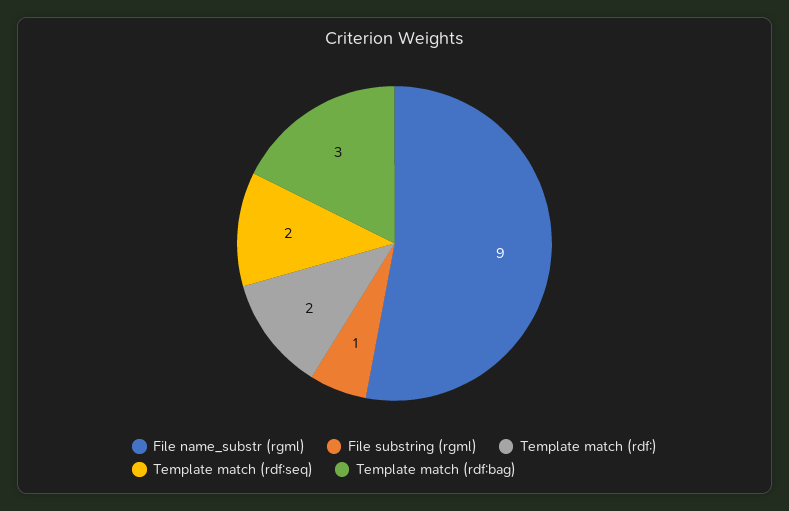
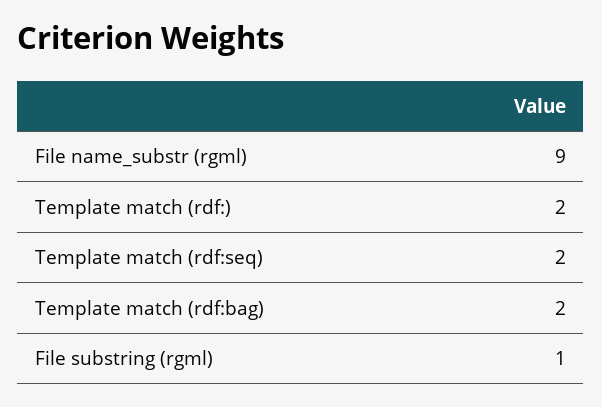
  {
    "File name_substr (rgml)": 9,
    "File substring (rgml)": 1,
    "Template match (rdf:)": 2,
    "Template match (rdf:seq)": 2,
-   "Template match (rdf:bag)": 3
+   "Template match (rdf:bag)": 2
  }

